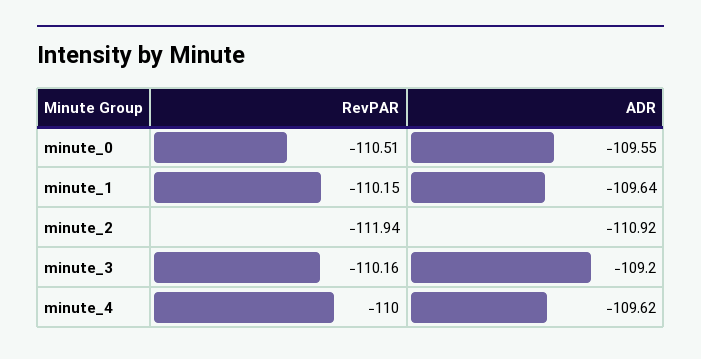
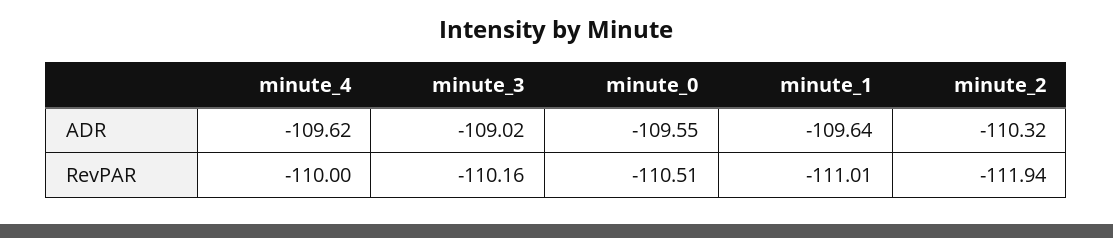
  {
    "RevPAR": {
      "minute_0": -110.51,
-     "minute_1": -110.15,
+     "minute_1": -111.01,
      "minute_2": -111.94,
      "minute_3": -110.16,
      "minute_4": -110
    },
    "ADR": {
      "minute_0": -109.55,
      "minute_1": -109.64,
-     "minute_2": -110.92,
+     "minute_2": -110.32,
-     "minute_3": -109.2,
+     "minute_3": -109.02,
      "minute_4": -109.62
    }
  }

